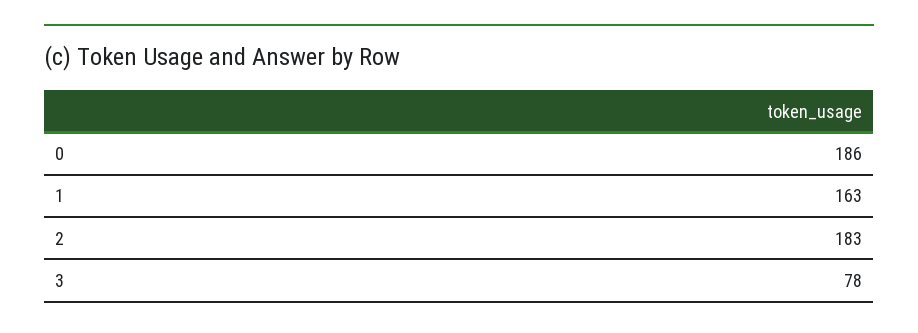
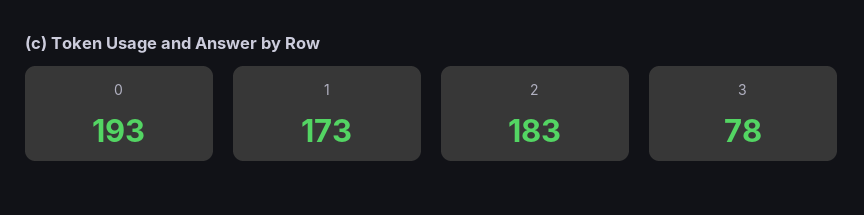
  {
-   "0": 186,
+   "0": 193,
-   "1": 163,
+   "1": 173,
    "2": 183,
    "3": 78
  }

